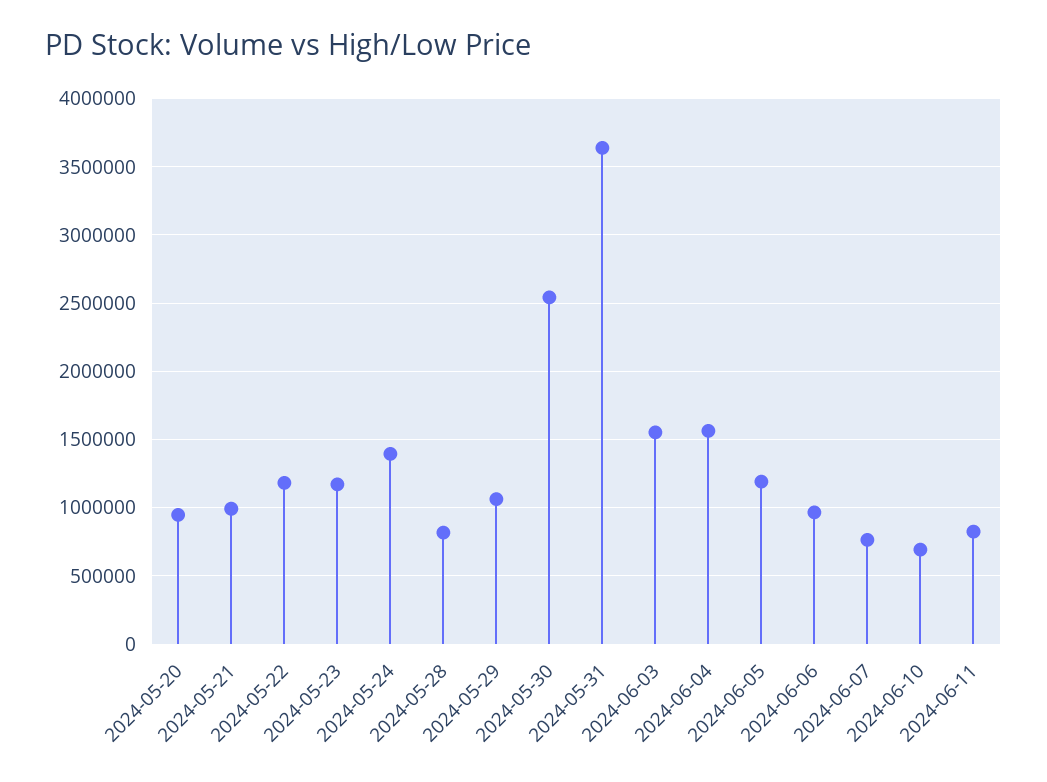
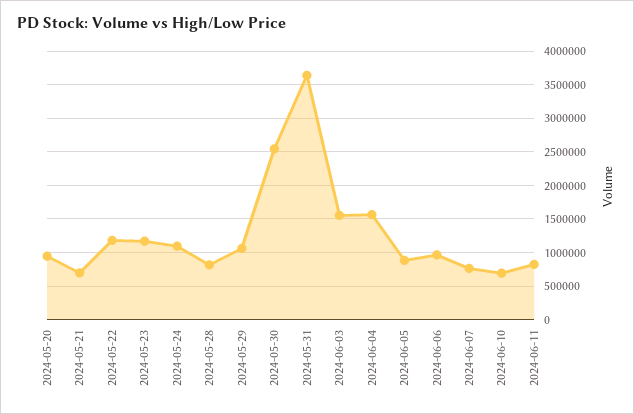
  {
    "2024-05-20": 950000,
-   "2024-05-21": 1000000,
+   "2024-05-21": 700000,
    "2024-05-22": 1200000,
    "2024-05-23": 1150000,
-   "2024-05-24": 1400000,
+   "2024-05-24": 1100000,
    "2024-05-28": 800000,
    "2024-05-29": 1050000,
    "2024-05-30": 2550000,
    "2024-05-31": 3650000,
    "2024-06-03": 1550000,
    "2024-06-04": 1550000,
-   "2024-06-05": 1200000,
+   "2024-06-05": 900000,
    "2024-06-06": 950000,
    "2024-06-07": 750000,
    "2024-06-10": 700000,
    "2024-06-11": 850000
  }

